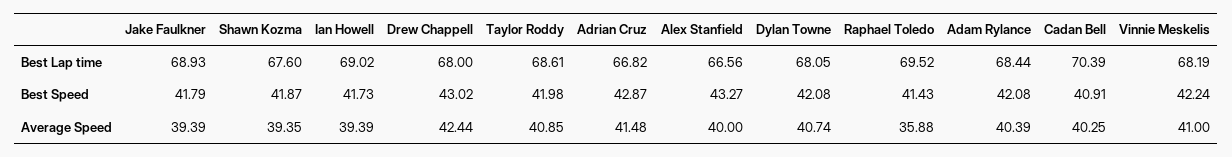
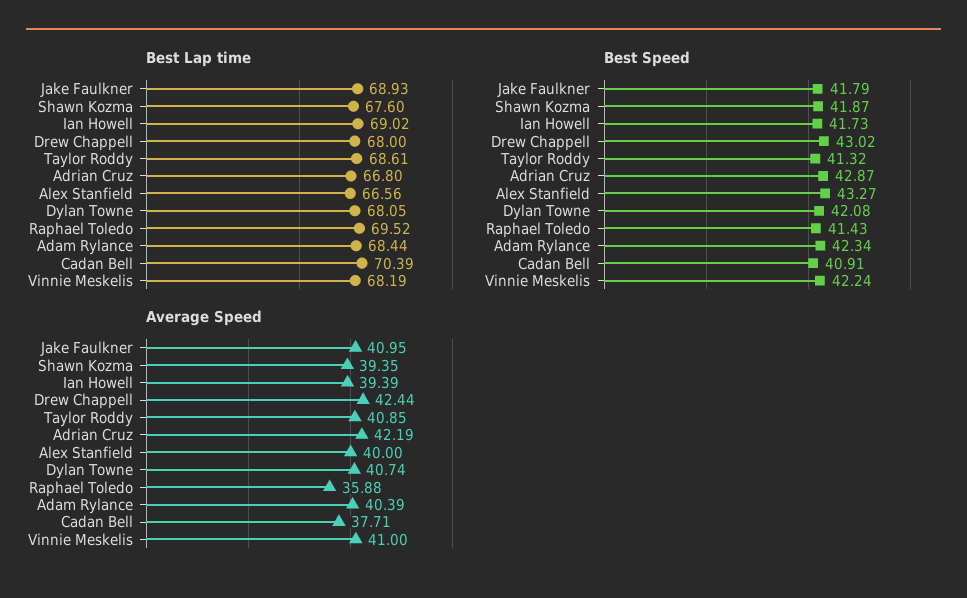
  {
    "Best Lap time": {
      "Jake Faulkner": 68.93,
      "Shawn Kozma": 67.6,
      "Ian Howell": 69.02,
      "Drew Chappell": 68,
      "Taylor Roddy": 68.61,
-     "Adrian Cruz": 66.82,
+     "Adrian Cruz": 66.8,
      "Alex Stanfield": 66.56,
      "Dylan Towne": 68.05,
      "Raphael Toledo": 69.52,
      "Adam Rylance": 68.44,
      "Cadan Bell": 70.39,
      "Vinnie Meskelis": 68.19
    },
    "Best Speed": {
      "Jake Faulkner": 41.79,
      "Shawn Kozma": 41.87,
      "Ian Howell": 41.73,
      "Drew Chappell": 43.02,
-     "Taylor Roddy": 41.98,
+     "Taylor Roddy": 41.32,
      "Adrian Cruz": 42.87,
      "Alex Stanfield": 43.27,
      "Dylan Towne": 42.08,
      "Raphael Toledo": 41.43,
-     "Adam Rylance": 42.08,
+     "Adam Rylance": 42.34,
      "Cadan Bell": 40.91,
      "Vinnie Meskelis": 42.24
    },
    "Average Speed": {
-     "Jake Faulkner": 39.39,
+     "Jake Faulkner": 40.95,
      "Shawn Kozma": 39.35,
      "Ian Howell": 39.39,
      "Drew Chappell": 42.44,
      "Taylor Roddy": 40.85,
-     "Adrian Cruz": 41.48,
+     "Adrian Cruz": 42.19,
      "Alex Stanfield": 40,
      "Dylan Towne": 40.74,
      "Raphael Toledo": 35.88,
      "Adam Rylance": 40.39,
-     "Cadan Bell": 40.25,
+     "Cadan Bell": 37.71,
      "Vinnie Meskelis": 41
    }
  }

